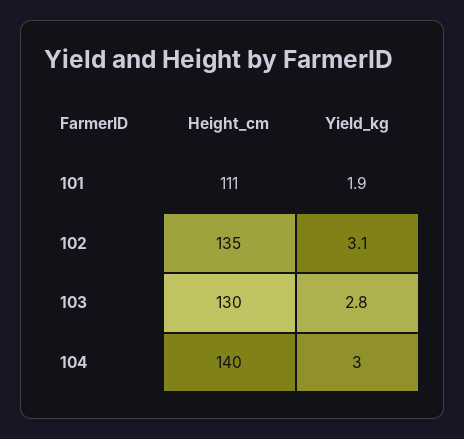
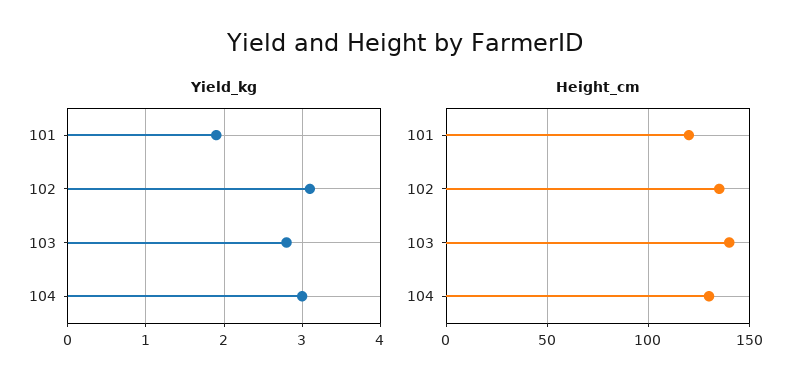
  {
    "Height_cm": {
-     "101": 111,
+     "101": 120,
      "102": 135,
-     "103": 130,
+     "103": 140,
-     "104": 140
+     "104": 130
    },
    "Yield_kg": {
      "101": 1.9,
      "102": 3.1,
      "103": 2.8,
      "104": 3
    }
  }

